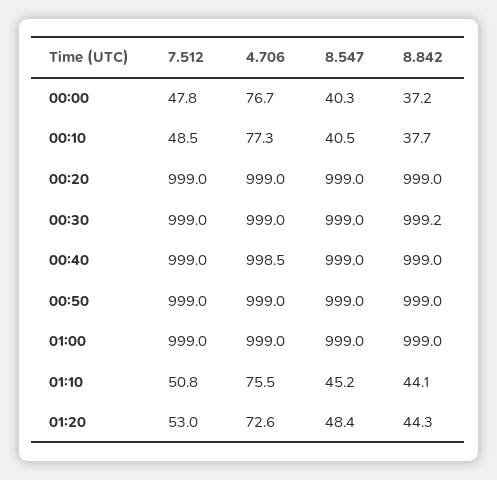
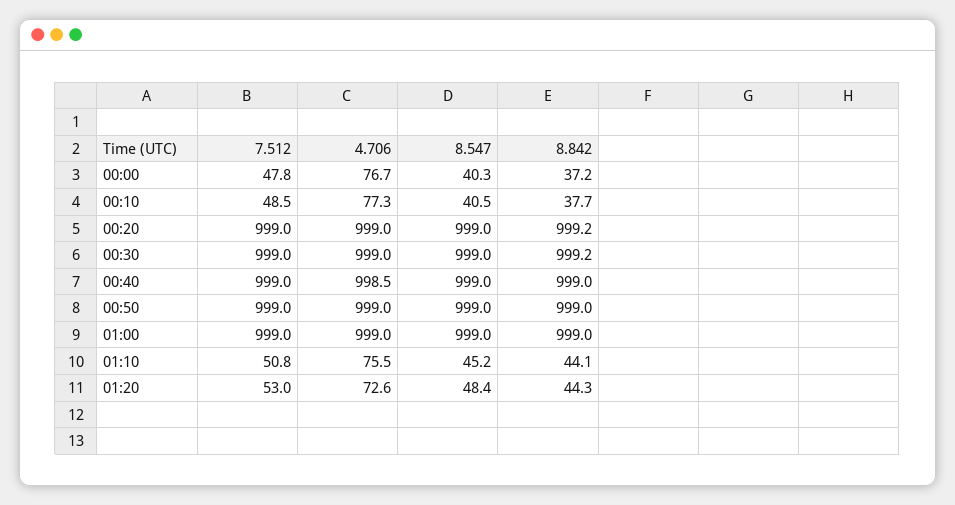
  {
    "7.512": {
      "00:00": 47.8,
      "00:10": 48.5,
      "00:20": 999,
      "00:30": 999,
      "00:40": 999,
      "00:50": 999,
      "01:00": 999,
      "01:10": 50.8,
      "01:20": 53
    },
    "4.706": {
      "00:00": 76.7,
      "00:10": 77.3,
      "00:20": 999,
      "00:30": 999,
      "00:40": 998.5,
      "00:50": 999,
      "01:00": 999,
      "01:10": 75.5,
      "01:20": 72.6
    },
    "8.547": {
      "00:00": 40.3,
      "00:10": 40.5,
      "00:20": 999,
      "00:30": 999,
      "00:40": 999,
      "00:50": 999,
      "01:00": 999,
      "01:10": 45.2,
      "01:20": 48.4
    },
    "8.842": {
      "00:00": 37.2,
      "00:10": 37.7,
-     "00:20": 999,
+     "00:20": 999.2,
      "00:30": 999.2,
      "00:40": 999,
      "00:50": 999,
      "01:00": 999,
      "01:10": 44.1,
      "01:20": 44.3
    }
  }

